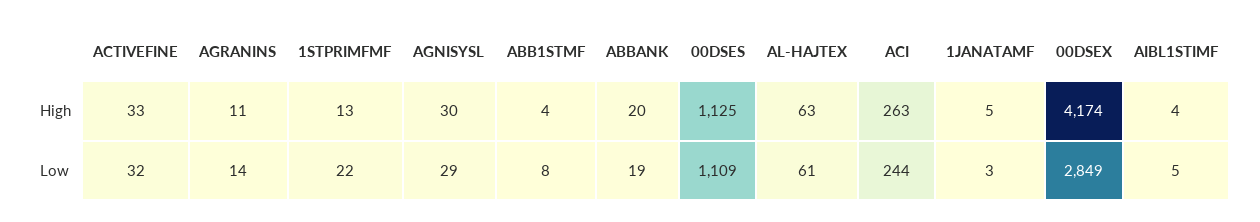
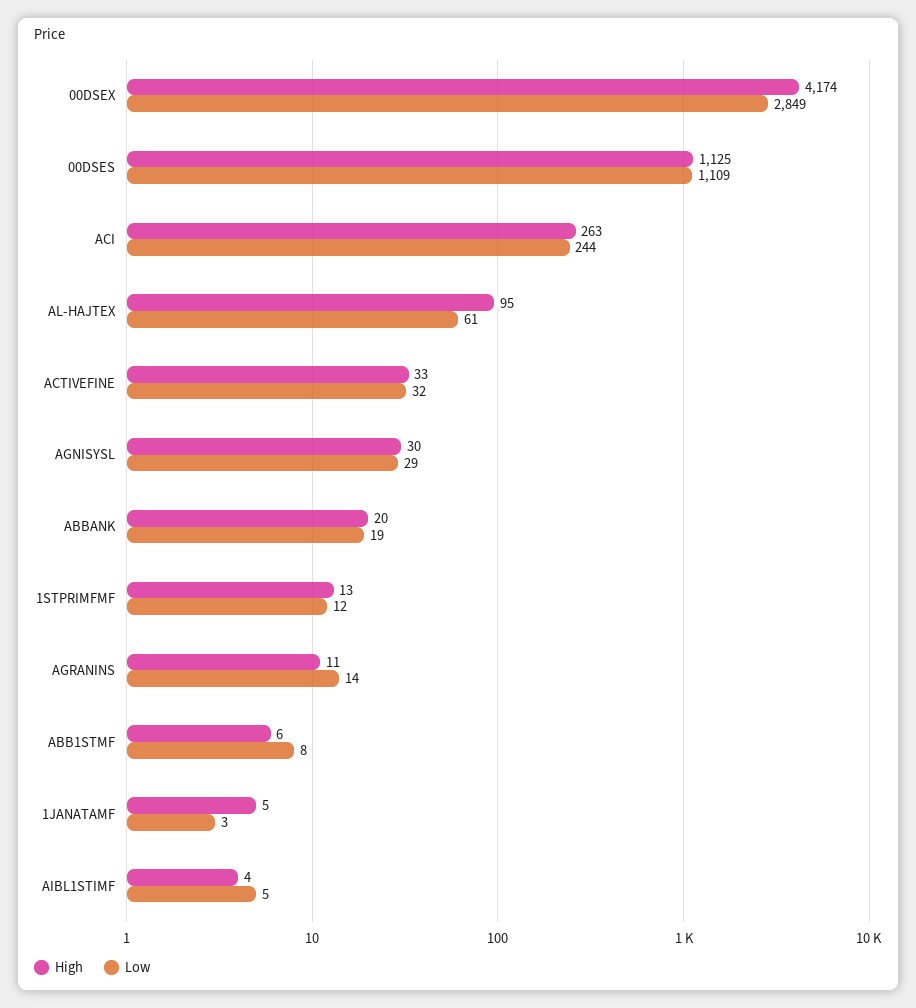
  {
    "High": {
      "ACTIVEFINE": 33,
      "AGRANINS": 11,
      "1STPRIMFMF": 13,
      "AGNISYSL": 30,
-     "ABB1STMF": 4,
+     "ABB1STMF": 6,
      "ABBANK": 20,
      "00DSES": 1125,
-     "AL-HAJTEX": 63,
+     "AL-HAJTEX": 95,
      "ACI": 263,
      "1JANATAMF": 5,
      "00DSEX": 4174,
      "AIBL1STIMF": 4
    },
    "Low": {
      "ACTIVEFINE": 32,
      "AGRANINS": 14,
-     "1STPRIMFMF": 22,
+     "1STPRIMFMF": 12,
      "AGNISYSL": 29,
      "ABB1STMF": 8,
      "ABBANK": 19,
      "00DSES": 1109,
      "AL-HAJTEX": 61,
      "ACI": 244,
      "1JANATAMF": 3,
      "00DSEX": 2849,
      "AIBL1STIMF": 5
    }
  }

